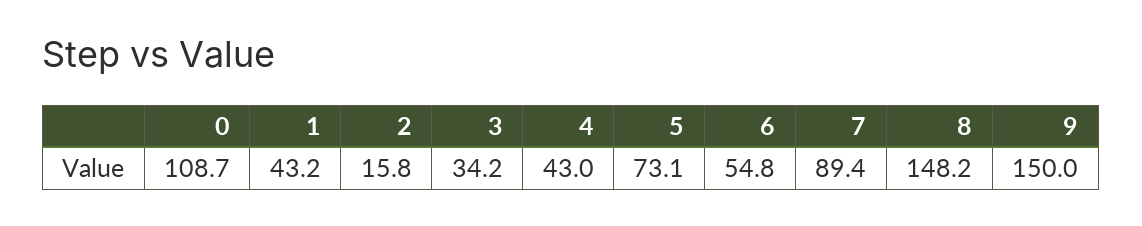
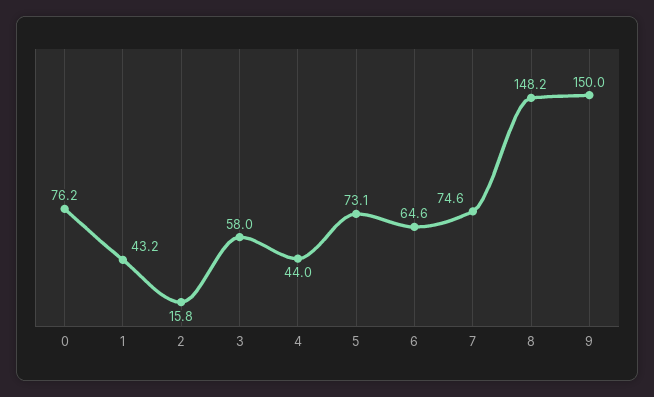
  {
-   "0": 108.7,
+   "0": 76.2,
    "1": 43.2,
    "2": 15.8,
-   "3": 34.2,
+   "3": 58,
-   "4": 43,
+   "4": 44,
    "5": 73.1,
-   "6": 54.8,
+   "6": 64.6,
-   "7": 89.4,
+   "7": 74.6,
    "8": 148.2,
    "9": 150
  }

